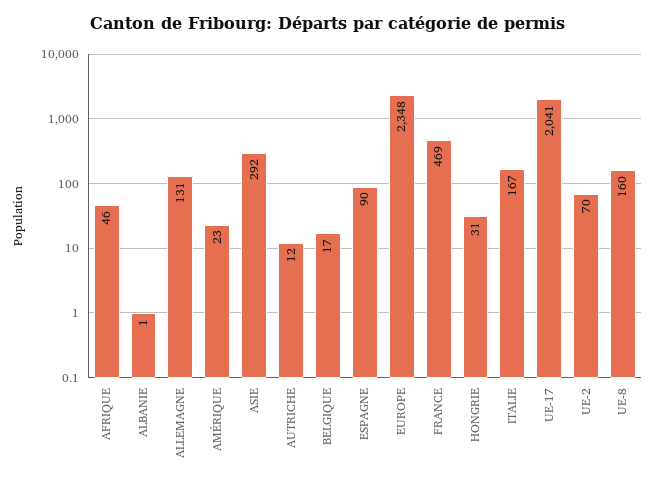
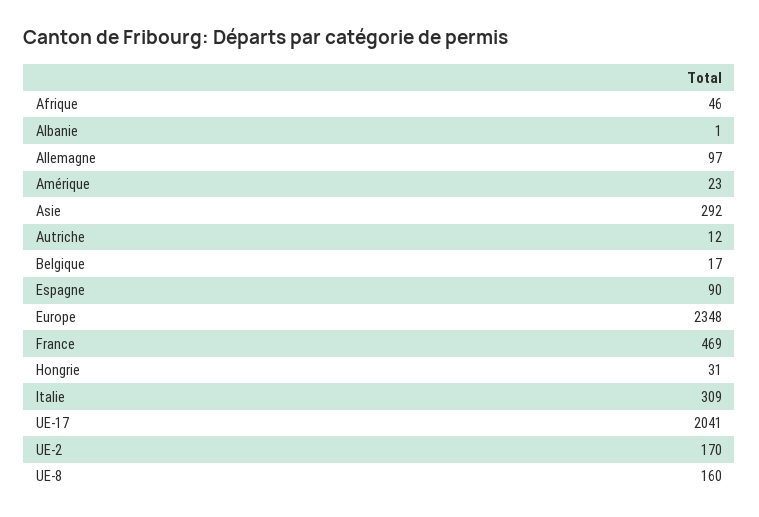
  {
    "AFRIQUE": 46,
    "ALBANIE": 1,
-   "ALLEMAGNE": 131,
+   "ALLEMAGNE": 97,
    "AMÉRIQUE": 23,
    "ASIE": 292,
    "AUTRICHE": 12,
    "BELGIQUE": 17,
    "ESPAGNE": 90,
    "EUROPE": 2348,
    "FRANCE": 469,
    "HONGRIE": 31,
-   "ITALIE": 167,
+   "ITALIE": 309,
    "UE-17": 2041,
-   "UE-2": 70,
+   "UE-2": 170,
    "UE-8": 160
  }

